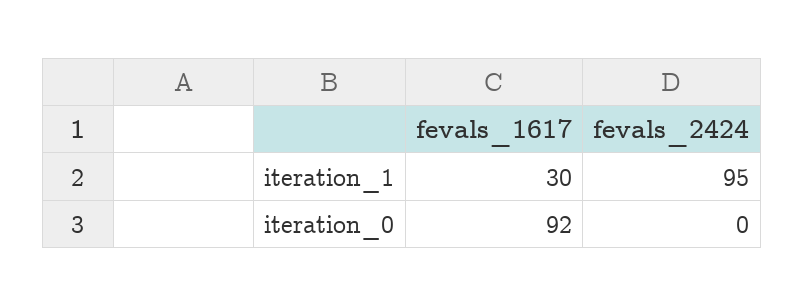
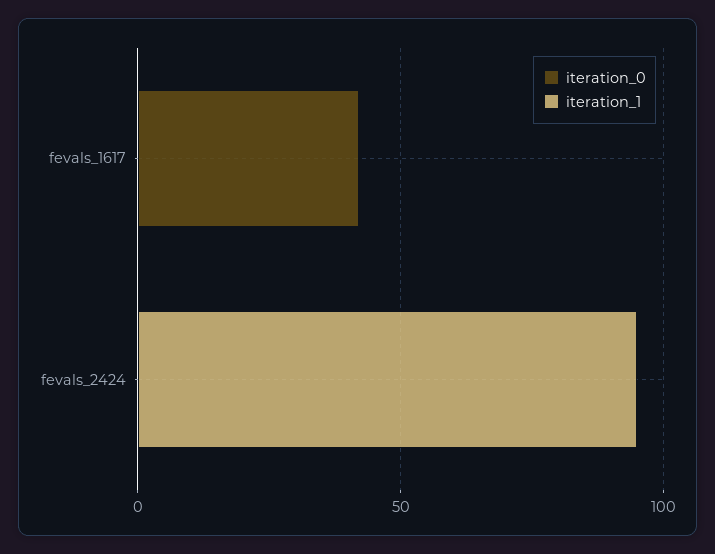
  {
    "iteration_1": {
-     "fevals_1617": 30,
+     "fevals_1617": 0,
      "fevals_2424": 95
    },
    "iteration_0": {
-     "fevals_1617": 92,
+     "fevals_1617": 40,
      "fevals_2424": 0
    }
  }

